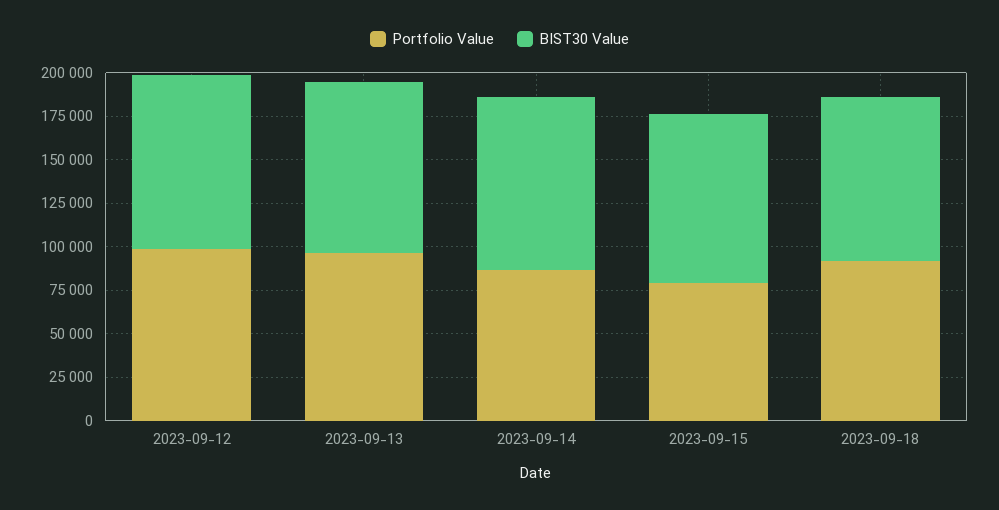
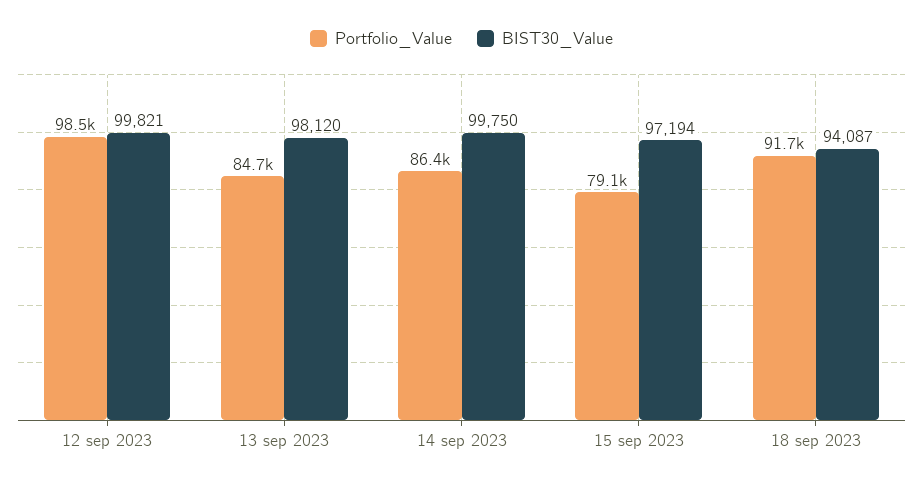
  {
    "Portfolio Value": {
      "2023-09-12": 98500,
-     "2023-09-13": 95000,
+     "2023-09-13": 84700,
      "2023-09-14": 86400,
      "2023-09-15": 79100,
      "2023-09-18": 91700
    },
    "BIST30 Value": {
      "2023-09-12": 99821,
      "2023-09-13": 98120,
      "2023-09-14": 99750,
      "2023-09-15": 97194,
      "2023-09-18": 94087
    }
  }

